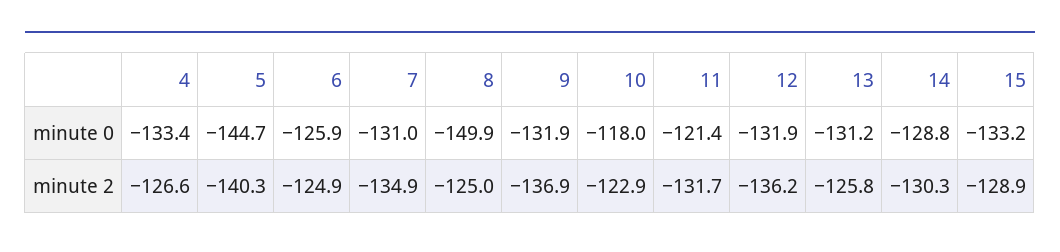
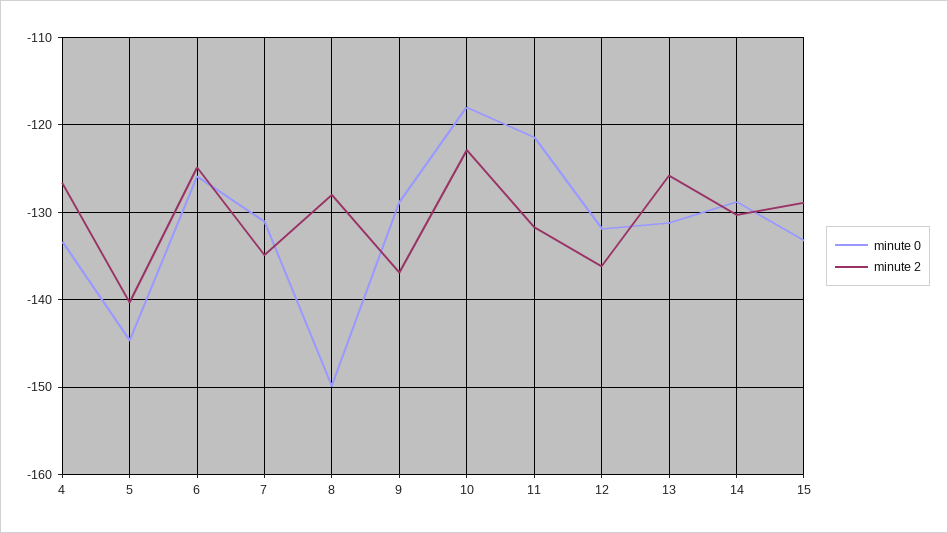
  {
    "minute 0": {
      "4": -133.4,
      "5": -144.7,
      "6": -125.9,
      "7": -131,
      "8": -149.9,
-     "9": -131.9,
+     "9": -129,
      "10": -118,
      "11": -121.4,
      "12": -131.9,
      "13": -131.2,
      "14": -128.8,
      "15": -133.2
    },
    "minute 2": {
      "4": -126.6,
      "5": -140.3,
      "6": -124.9,
      "7": -134.9,
-     "8": -125,
+     "8": -128,
      "9": -136.9,
      "10": -122.9,
      "11": -131.7,
      "12": -136.2,
      "13": -125.8,
      "14": -130.3,
      "15": -128.9
    }
  }

